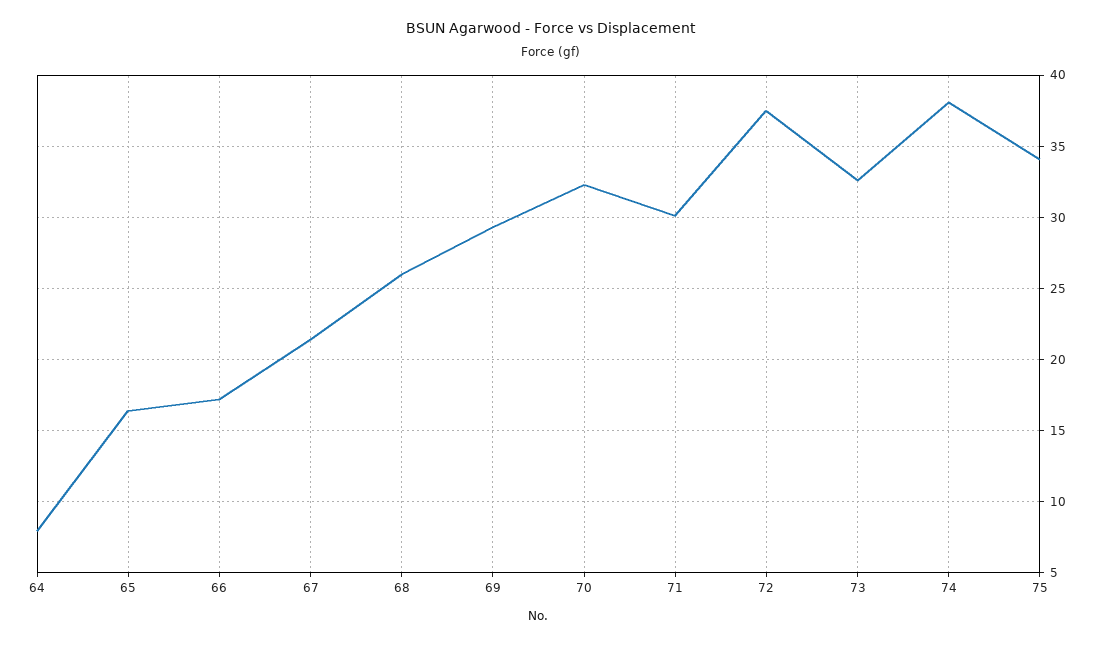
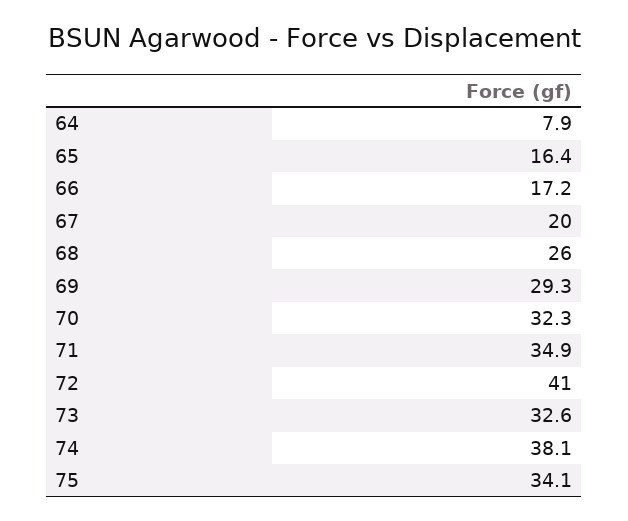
  {
    "64": 7.9,
    "65": 16.4,
    "66": 17.2,
-   "67": 21.5,
+   "67": 20,
    "68": 26,
    "69": 29.3,
    "70": 32.3,
-   "71": 30,
+   "71": 34.9,
-   "72": 37.5,
+   "72": 41,
    "73": 32.6,
    "74": 38.1,
    "75": 34.1
  }

